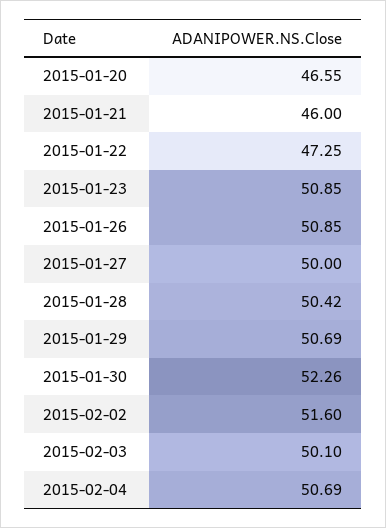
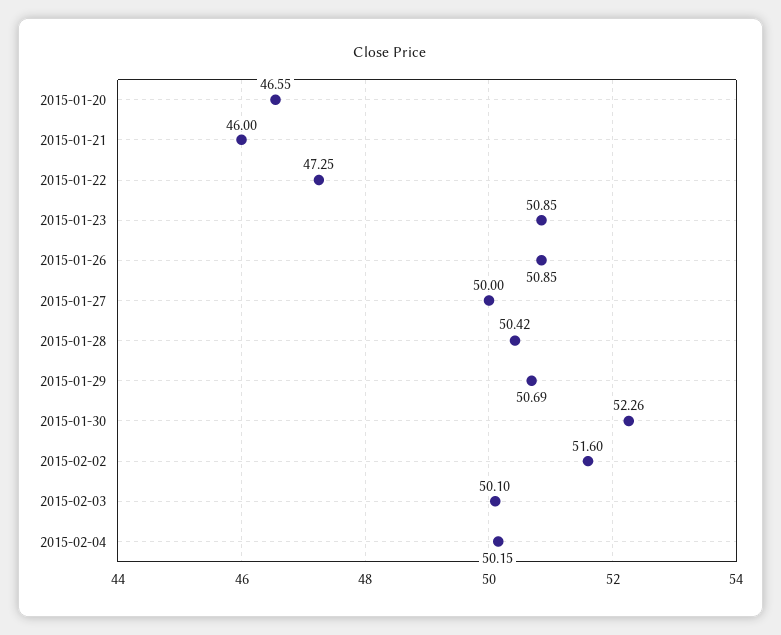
  {
    "2015-01-20": 46.55,
    "2015-01-21": 46,
    "2015-01-22": 47.25,
    "2015-01-23": 50.85,
    "2015-01-26": 50.85,
    "2015-01-27": 50,
    "2015-01-28": 50.42,
    "2015-01-29": 50.69,
    "2015-01-30": 52.26,
    "2015-02-02": 51.6,
    "2015-02-03": 50.1,
-   "2015-02-04": 50.69
+   "2015-02-04": 50.15
  }

